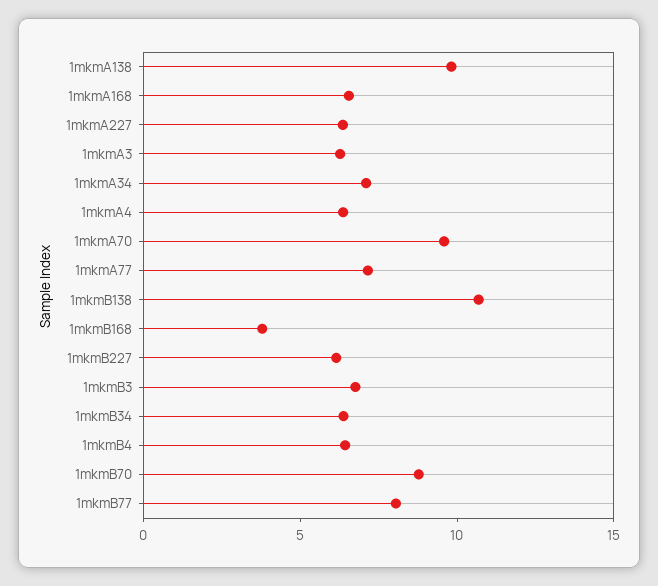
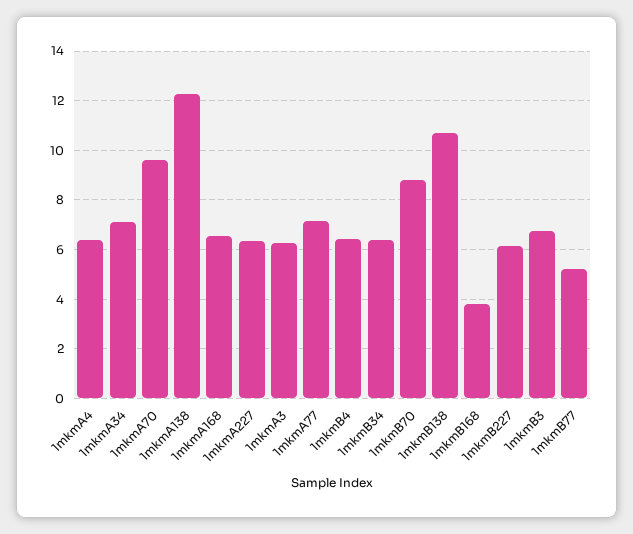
  {
-   "1mkmA138": 10,
+   "1mkmA138": 12.25,
    "1mkmA168": 6.5,
    "1mkmA227": 6.25,
    "1mkmA3": 6.25,
    "1mkmA34": 7,
    "1mkmA4": 6.25,
    "1mkmA70": 9.5,
    "1mkmA77": 7.25,
    "1mkmB138": 10.75,
    "1mkmB168": 3.75,
    "1mkmB227": 6.25,
    "1mkmB3": 6.75,
    "1mkmB34": 6.5,
    "1mkmB4": 6.5,
    "1mkmB70": 8.75,
-   "1mkmB77": 8
+   "1mkmB77": 5.25
  }

